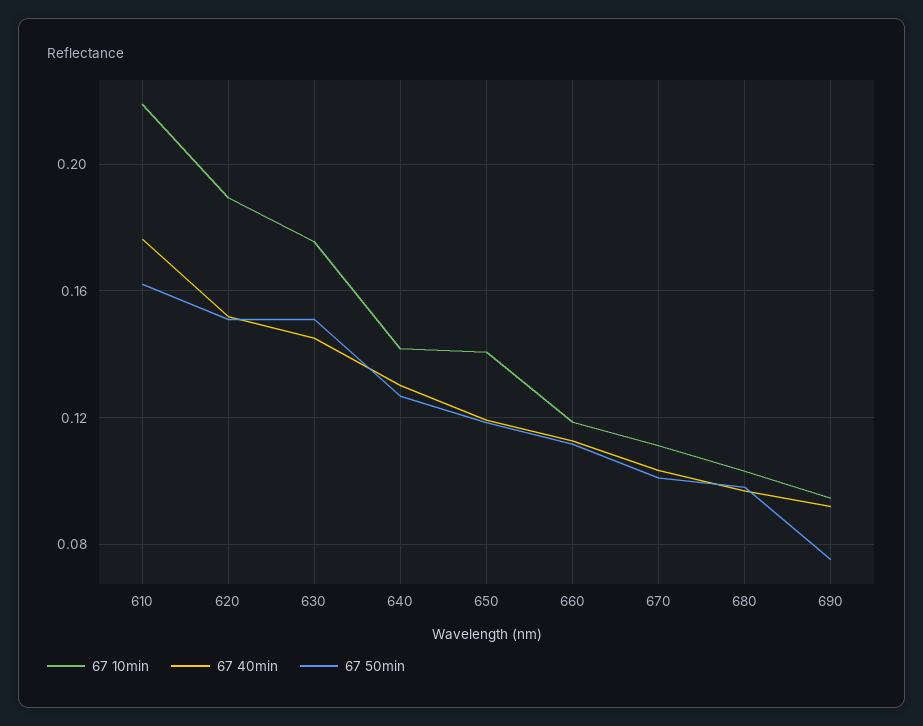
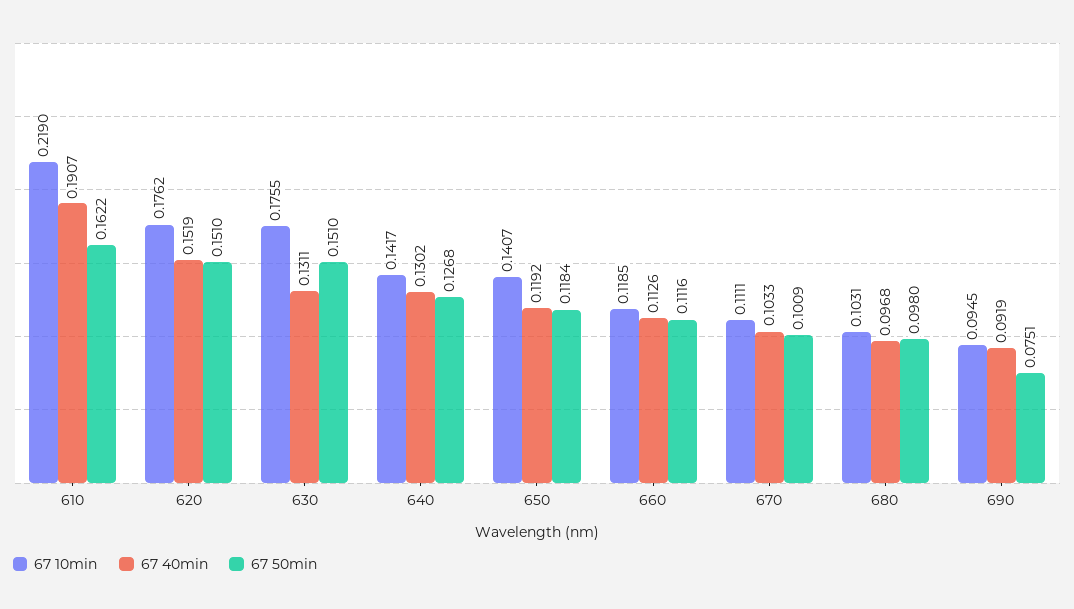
  {
    "67 10min": {
      "610": 0.219,
-     "620": 0.19,
+     "620": 0.1762,
      "630": 0.1755,
      "640": 0.1417,
      "650": 0.1407,
      "660": 0.1185,
      "670": 0.1111,
      "680": 0.1031,
      "690": 0.0945
    },
    "67 40min": {
-     "610": 0.175,
+     "610": 0.1907,
      "620": 0.1519,
-     "630": 0.145,
+     "630": 0.1311,
      "640": 0.1302,
      "650": 0.1192,
      "660": 0.1126,
      "670": 0.1033,
      "680": 0.0968,
      "690": 0.0919
    },
    "67 50min": {
      "610": 0.1622,
      "620": 0.151,
      "630": 0.151,
      "640": 0.1268,
      "650": 0.1184,
      "660": 0.1116,
      "670": 0.1009,
      "680": 0.098,
      "690": 0.0751
    }
  }

